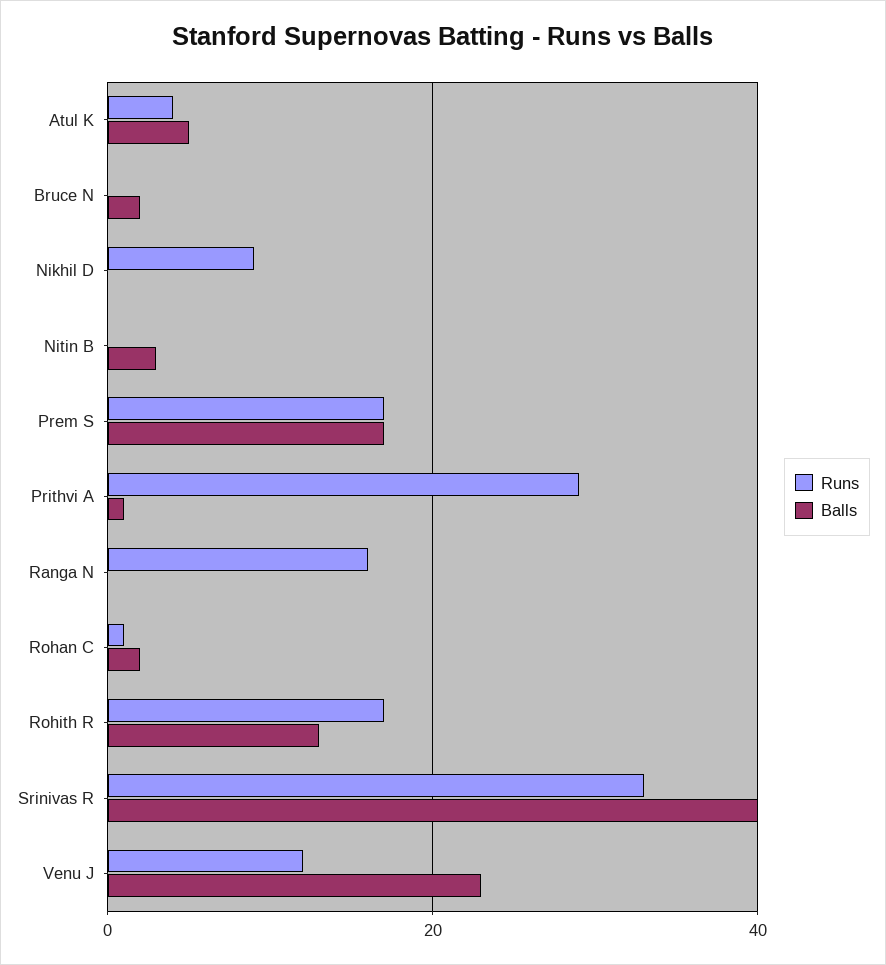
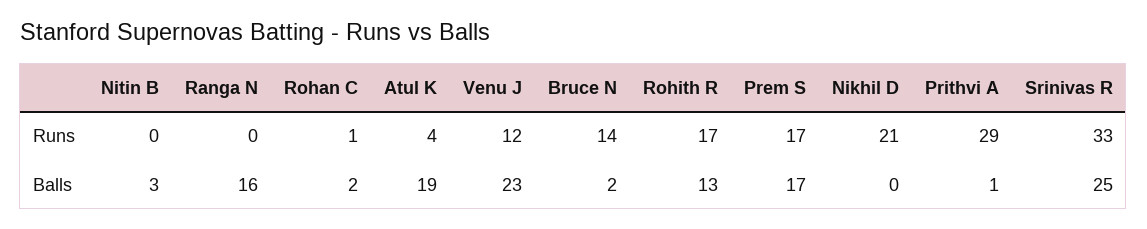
  {
    "Runs": {
      "Atul K": 4,
-     "Bruce N": 0,
+     "Bruce N": 14,
-     "Nikhil D": 10,
+     "Nikhil D": 21,
      "Nitin B": 0,
      "Prem S": 17,
      "Prithvi A": 29,
-     "Ranga N": 15,
+     "Ranga N": 0,
      "Rohan C": 1,
      "Rohith R": 17,
      "Srinivas R": 33,
      "Venu J": 12
    },
    "Balls": {
-     "Atul K": 5,
+     "Atul K": 19,
      "Bruce N": 2,
      "Nikhil D": 0,
      "Nitin B": 3,
      "Prem S": 17,
      "Prithvi A": 1,
-     "Ranga N": 0,
+     "Ranga N": 16,
      "Rohan C": 2,
      "Rohith R": 13,
-     "Srinivas R": 40,
+     "Srinivas R": 25,
      "Venu J": 23
    }
  }

